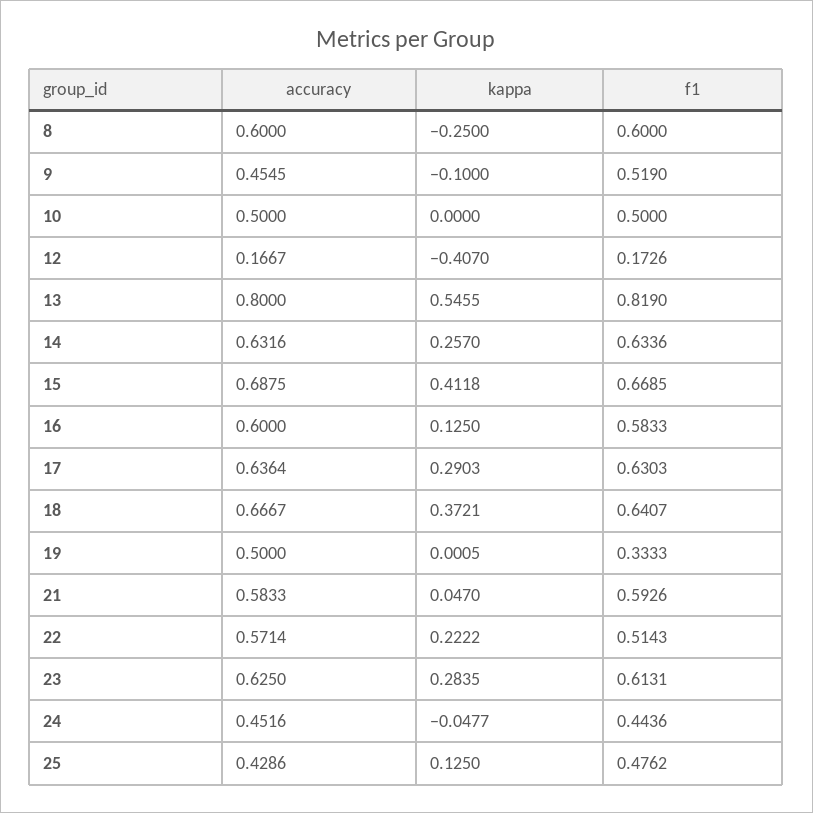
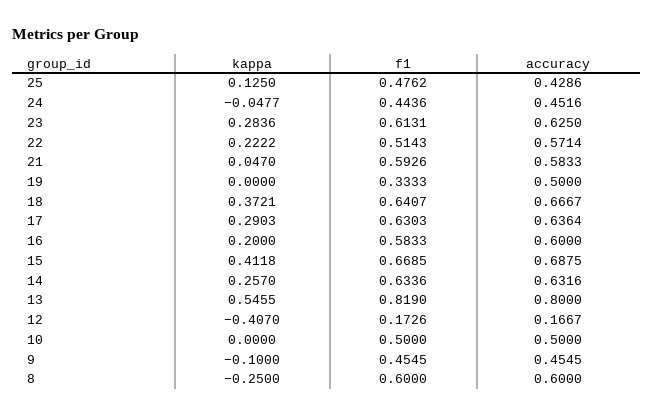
  {
    "accuracy": {
      "8": 0.6,
      "9": 0.4545,
      "10": 0.5,
      "12": 0.1667,
      "13": 0.8,
      "14": 0.6316,
      "15": 0.6875,
      "16": 0.6,
      "17": 0.6364,
      "18": 0.6667,
      "19": 0.5,
      "21": 0.5833,
      "22": 0.5714,
      "23": 0.625,
      "24": 0.4516,
      "25": 0.4286
    },
    "kappa": {
      "8": -0.25,
      "9": -0.1,
      "10": 0,
      "12": -0.407,
      "13": 0.5455,
      "14": 0.257,
      "15": 0.4118,
-     "16": 0.125,
+     "16": 0.2,
      "17": 0.2903,
      "18": 0.3721,
-     "19": 0.0005,
+     "19": 0,
      "21": 0.047,
      "22": 0.2222,
-     "23": 0.2835,
+     "23": 0.2836,
      "24": -0.0477,
      "25": 0.125
    },
    "f1": {
      "8": 0.6,
-     "9": 0.519,
+     "9": 0.4545,
      "10": 0.5,
      "12": 0.1726,
      "13": 0.819,
      "14": 0.6336,
      "15": 0.6685,
      "16": 0.5833,
      "17": 0.6303,
      "18": 0.6407,
      "19": 0.3333,
      "21": 0.5926,
      "22": 0.5143,
      "23": 0.6131,
      "24": 0.4436,
      "25": 0.4762
    }
  }

